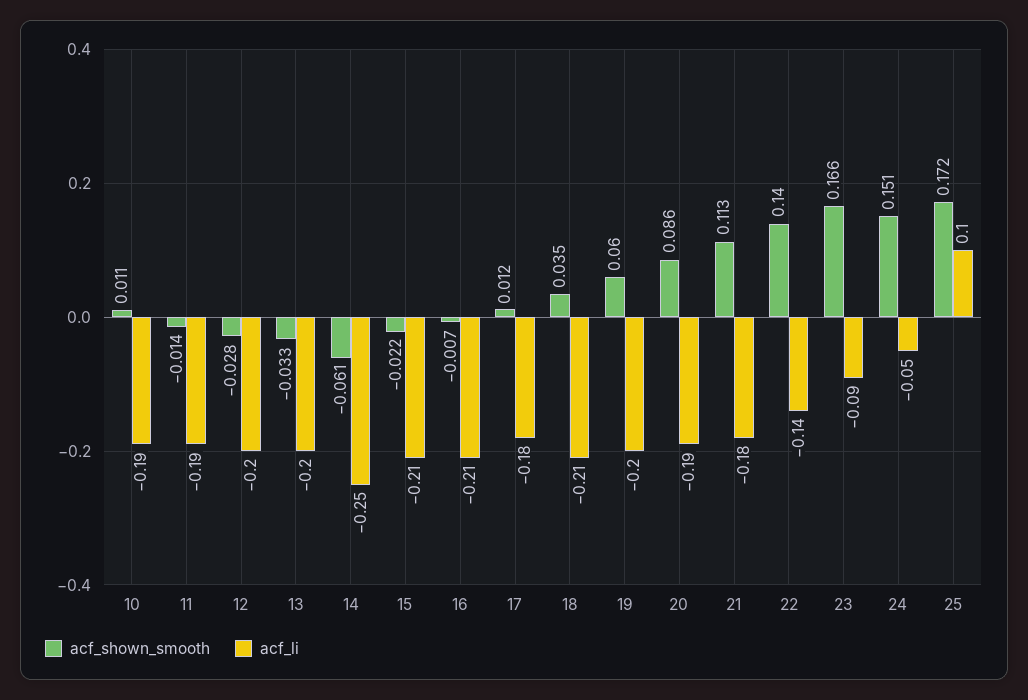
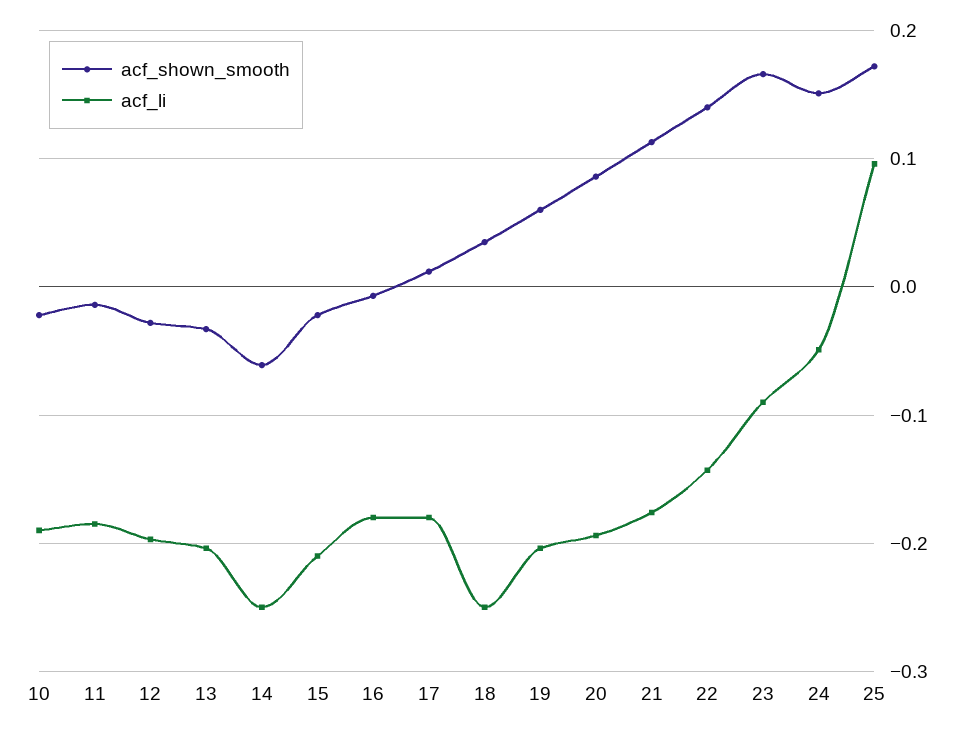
  {
    "acf_shown_smooth": {
-     "10": 0.011,
+     "10": -0.02,
      "11": -0.014,
      "12": -0.028,
      "13": -0.033,
      "14": -0.061,
      "15": -0.022,
      "16": -0.007,
      "17": 0.012,
      "18": 0.035,
      "19": 0.06,
      "20": 0.086,
      "21": 0.113,
      "22": 0.14,
      "23": 0.166,
      "24": 0.151,
      "25": 0.172
    },
    "acf_li": {
      "10": -0.19,
      "11": -0.19,
      "12": -0.2,
      "13": -0.2,
      "14": -0.25,
      "15": -0.21,
-     "16": -0.21,
+     "16": -0.18,
      "17": -0.18,
-     "18": -0.21,
+     "18": -0.25,
      "19": -0.2,
      "20": -0.19,
      "21": -0.18,
      "22": -0.14,
      "23": -0.09,
      "24": -0.05,
      "25": 0.1
    }
  }

